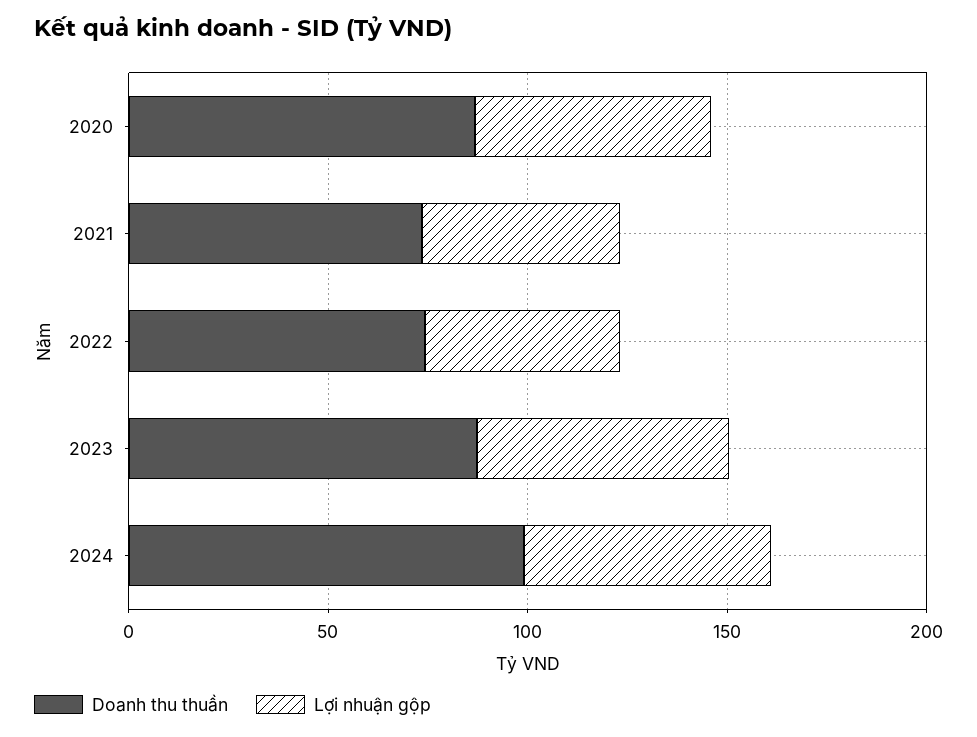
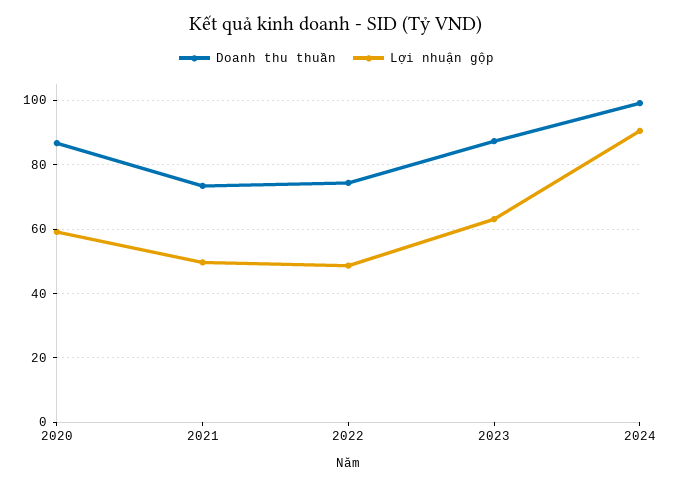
  {
    "Doanh thu thuần": {
      "2020": 86,
      "2021": 74,
      "2022": 74,
      "2023": 88,
      "2024": 100
    },
    "Lợi nhuận gộp": {
      "2020": 60,
      "2021": 50,
      "2022": 48,
      "2023": 64,
-     "2024": 60
+     "2024": 90
    }
  }

